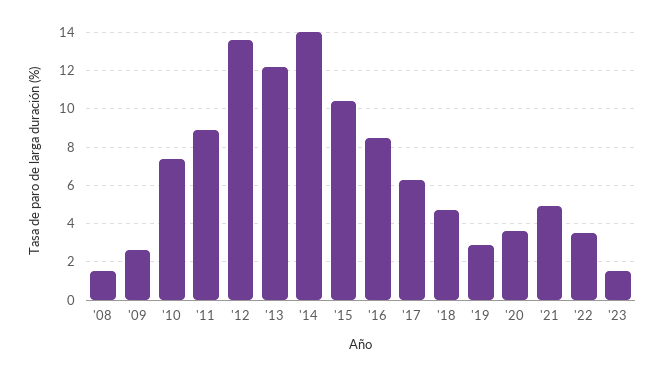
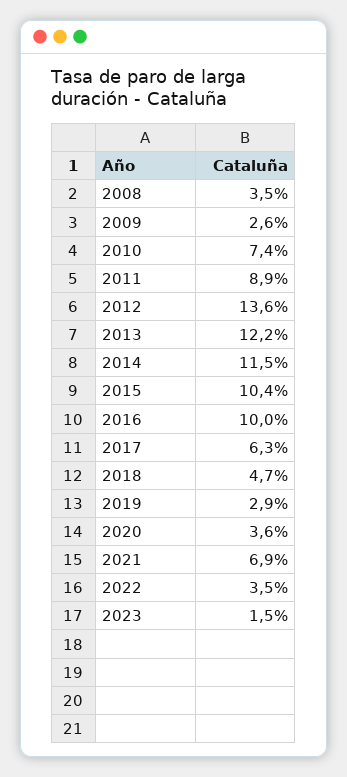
  {
-   "'08": 1.5,
+   "'08": 3.5,
    "'09": 2.6,
    "'10": 7.4,
    "'11": 8.9,
    "'12": 13.6,
    "'13": 12.2,
-   "'14": 14,
+   "'14": 11.5,
    "'15": 10.4,
-   "'16": 8.5,
+   "'16": 10,
    "'17": 6.3,
    "'18": 4.7,
    "'19": 2.9,
    "'20": 3.6,
-   "'21": 5,
+   "'21": 6.9,
    "'22": 3.5,
    "'23": 1.5
  }

